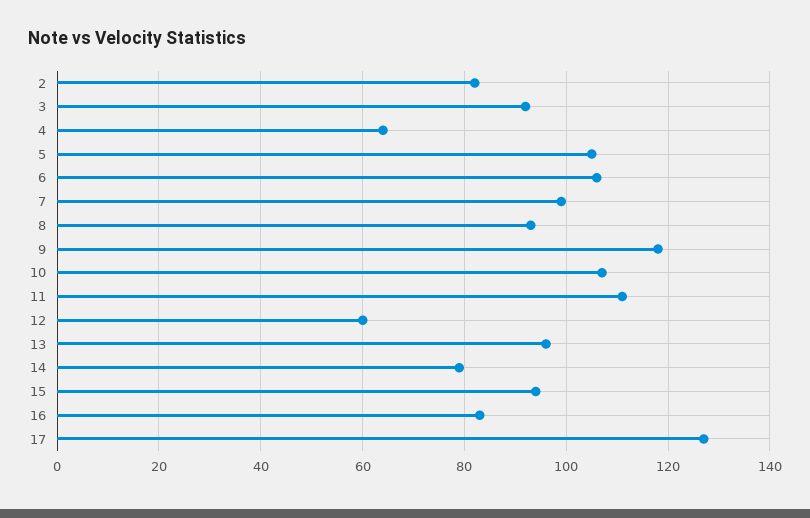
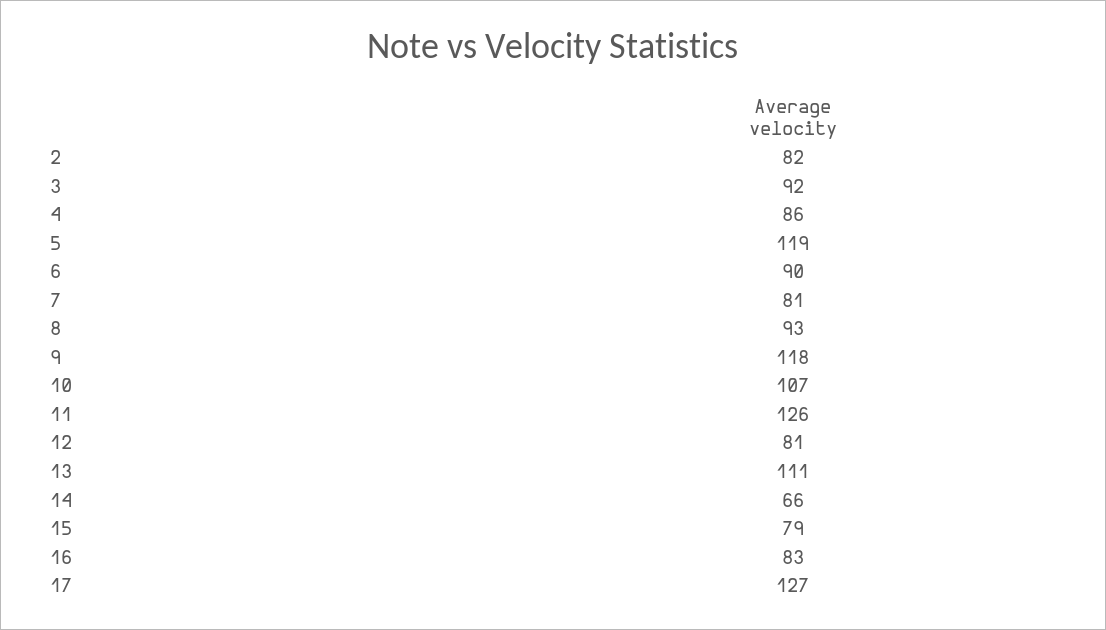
  {
    "2": 82,
    "3": 92,
-   "4": 65,
+   "4": 86,
-   "5": 105,
+   "5": 119,
-   "6": 105,
+   "6": 90,
-   "7": 100,
+   "7": 81,
    "8": 93,
    "9": 118,
    "10": 107,
-   "11": 110,
+   "11": 126,
-   "12": 60,
+   "12": 81,
-   "13": 95,
+   "13": 111,
-   "14": 80,
+   "14": 66,
-   "15": 95,
+   "15": 79,
    "16": 83,
    "17": 127
  }

